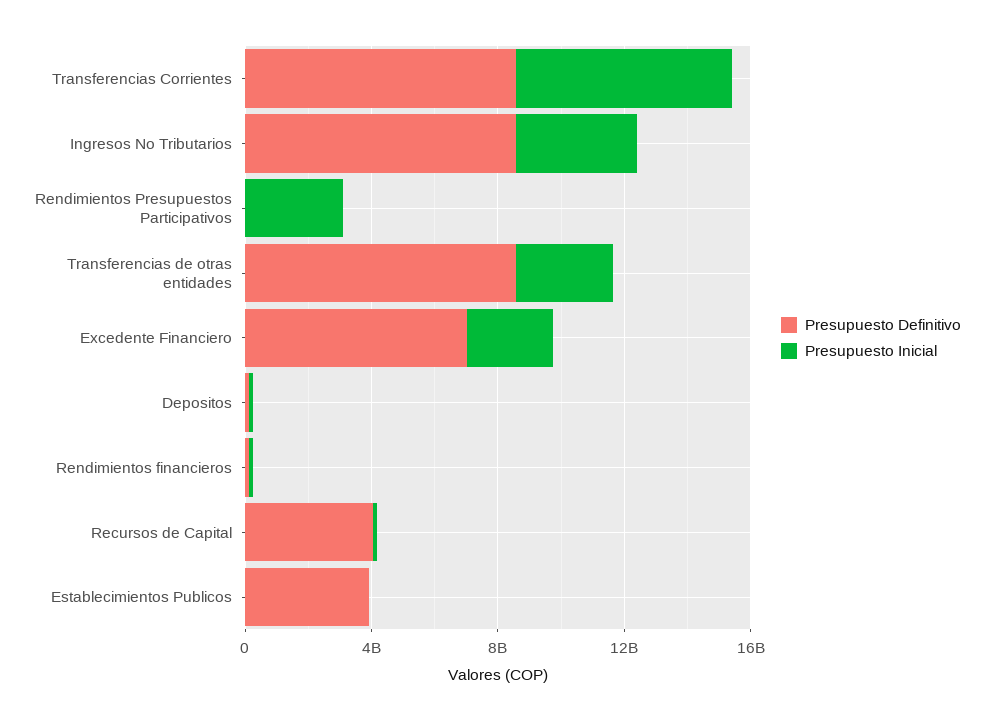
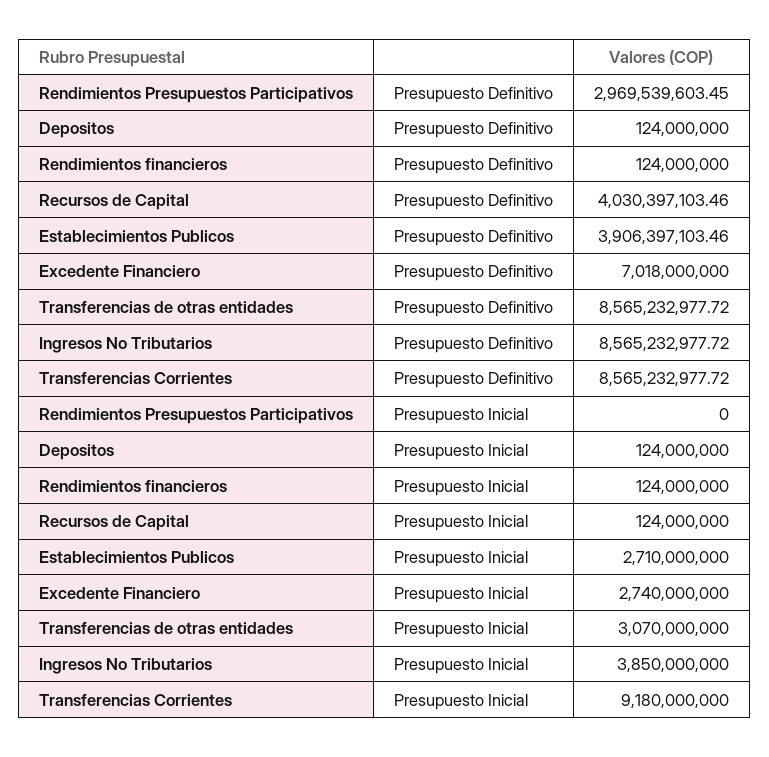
  {
    "Presupuesto Definitivo": {
      "Transferencias Corrientes": 8565232977.72,
      "Ingresos No Tributarios": 8565232977.72,
-     "Rendimientos Presupuestos Participativos": 0,
+     "Rendimientos Presupuestos Participativos": 2969539603.45,
      "Transferencias de otras entidades": 8565232977.72,
      "Excedente Financiero": 7018000000,
      "Depositos": 124000000,
      "Rendimientos financieros": 124000000,
      "Recursos de Capital": 4030397103.46,
      "Establecimientos Publicos": 3906397103.46
    },
    "Presupuesto Inicial": {
-     "Transferencias Corrientes": 7000000000,
+     "Transferencias Corrientes": 9180000000,
      "Ingresos No Tributarios": 3850000000,
-     "Rendimientos Presupuestos Participativos": 3000000000,
+     "Rendimientos Presupuestos Participativos": 0,
      "Transferencias de otras entidades": 3070000000,
      "Excedente Financiero": 2740000000,
      "Depositos": 124000000,
      "Rendimientos financieros": 124000000,
      "Recursos de Capital": 124000000,
-     "Establecimientos Publicos": 0
+     "Establecimientos Publicos": 2710000000
    }
  }

